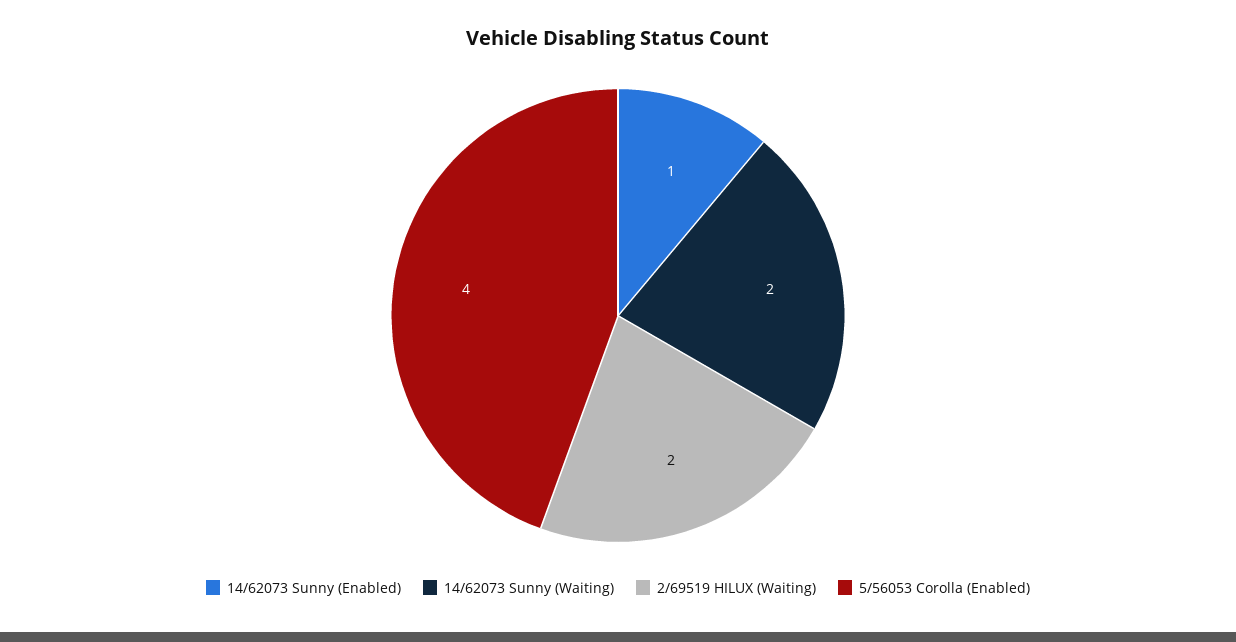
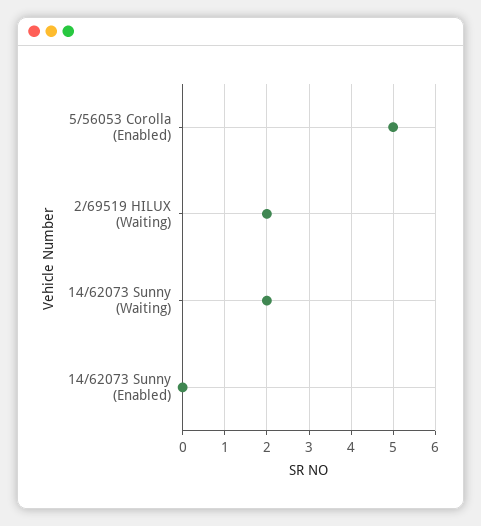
  {
-   "14/62073 Sunny (Enabled)": 1,
+   "14/62073 Sunny (Enabled)": 0,
    "14/62073 Sunny (Waiting)": 2,
    "2/69519 HILUX (Waiting)": 2,
-   "5/56053 Corolla (Enabled)": 4
+   "5/56053 Corolla (Enabled)": 5
  }

